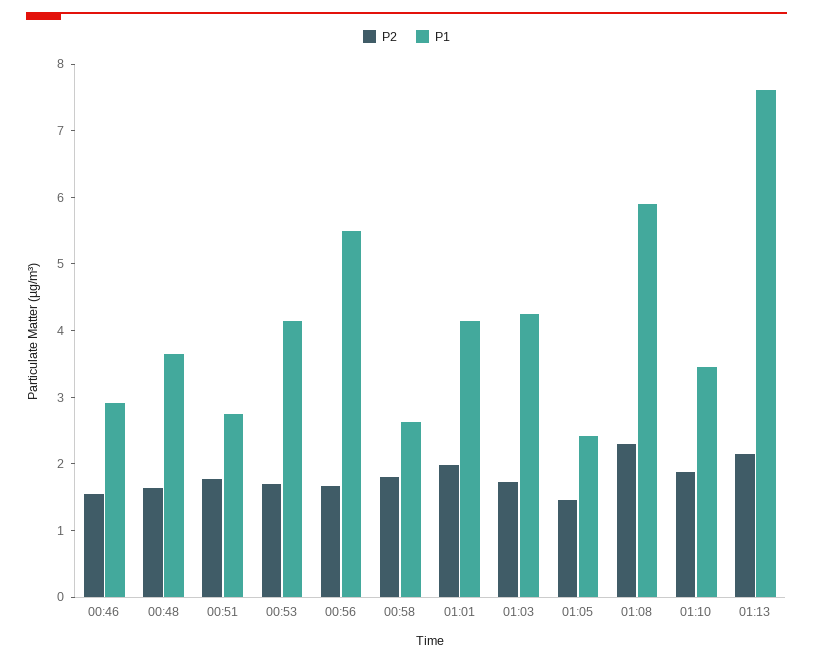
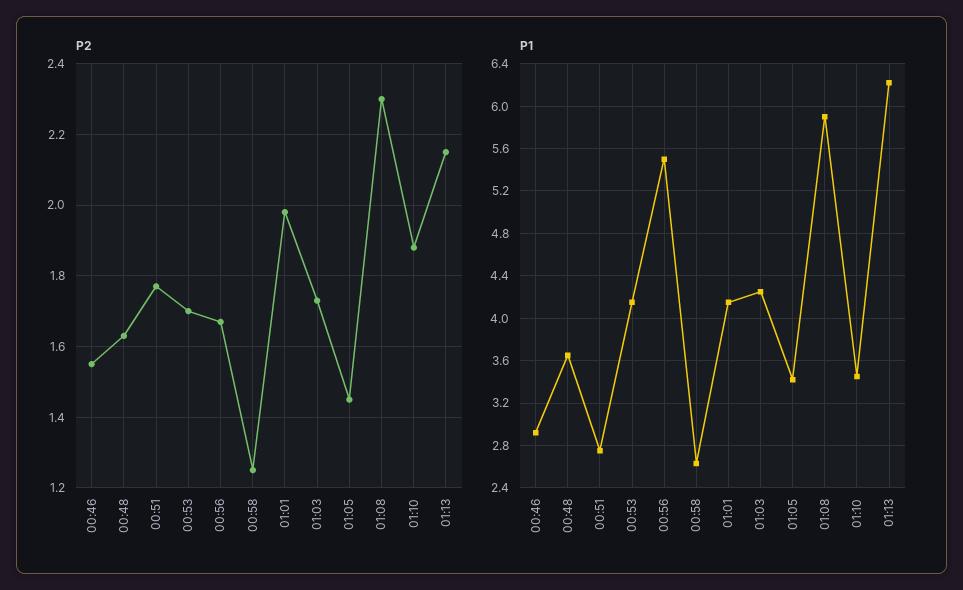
  {
    "P2": {
      "00:46": 1.55,
      "00:48": 1.65,
      "00:51": 1.75,
      "00:53": 1.7,
      "00:56": 1.65,
-     "00:58": 1.8,
+     "00:58": 1.25,
      "01:01": 2,
      "01:03": 1.75,
      "01:05": 1.45,
      "01:08": 2.3,
      "01:10": 1.9,
      "01:13": 2.15
    },
    "P1": {
      "00:46": 2.9,
      "00:48": 3.7,
      "00:51": 2.8,
      "00:53": 4.2,
      "00:56": 5.5,
      "00:58": 2.6,
      "01:01": 4.2,
      "01:03": 4.3,
-     "01:05": 2.4,
+     "01:05": 3.4,
      "01:08": 5.9,
      "01:10": 3.5,
-     "01:13": 7.6
+     "01:13": 6.2
    }
  }

